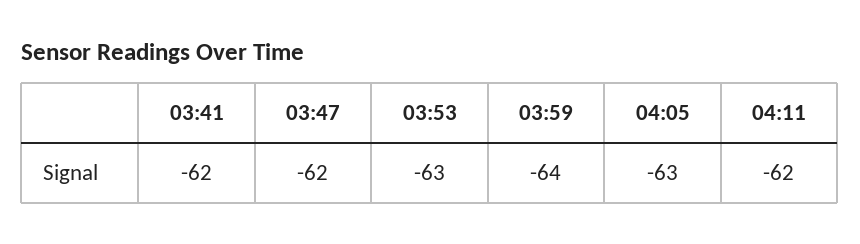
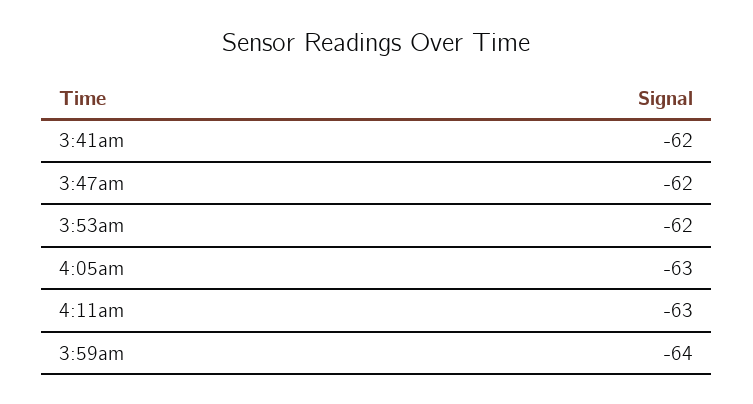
  {
    "03:41": -62,
    "03:47": -62,
-   "03:53": -63,
+   "03:53": -62,
    "03:59": -64,
    "04:05": -63,
-   "04:11": -62
+   "04:11": -63
  }

